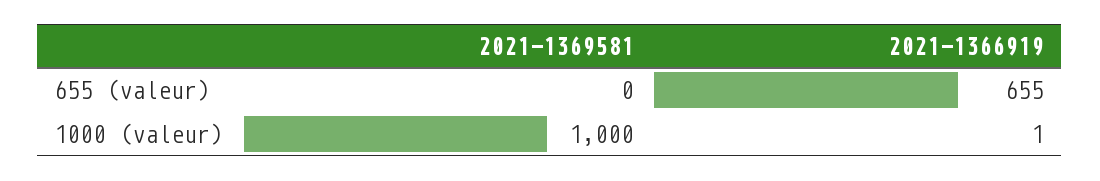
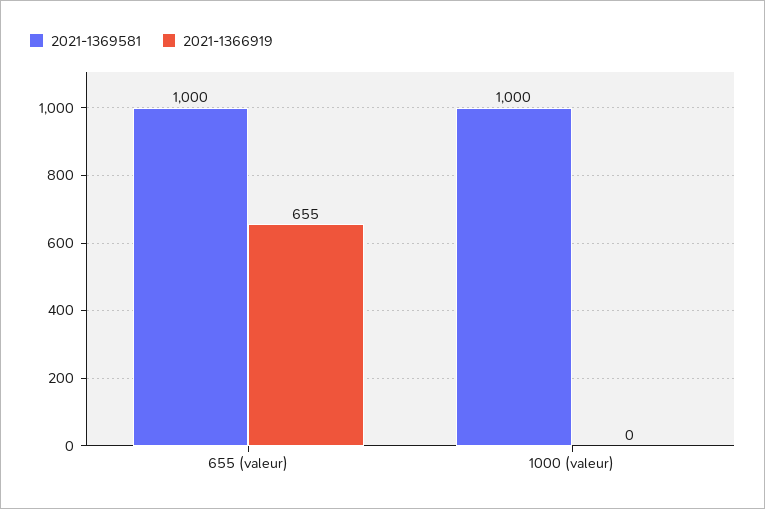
  {
    "2021-1369581": {
-     "655 (valeur)": 0,
+     "655 (valeur)": 1000,
      "1000 (valeur)": 1000
    },
    "2021-1366919": {
      "655 (valeur)": 655,
-     "1000 (valeur)": 1
+     "1000 (valeur)": 0
    }
  }

